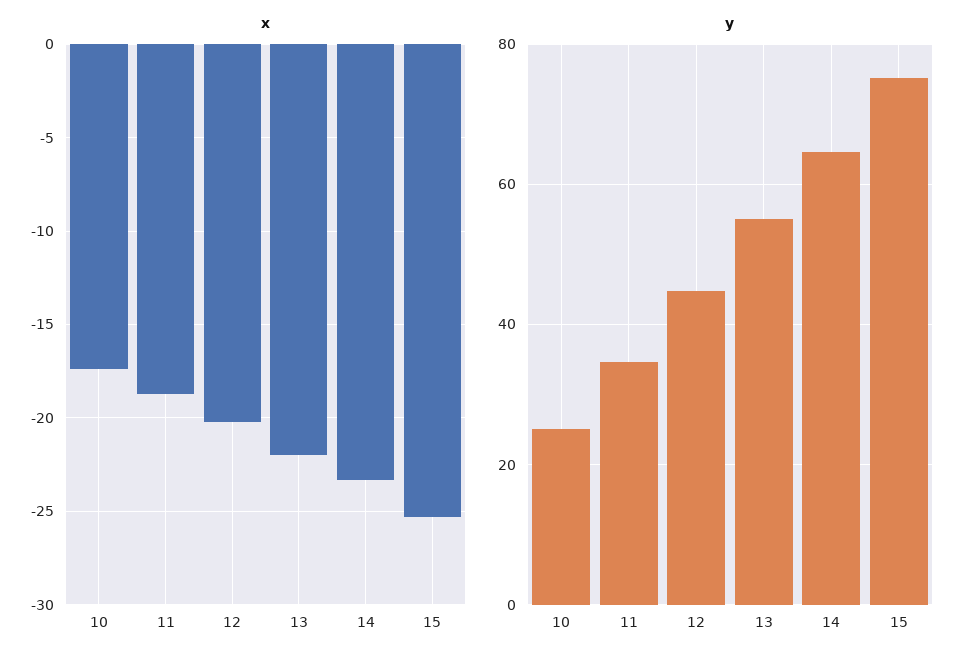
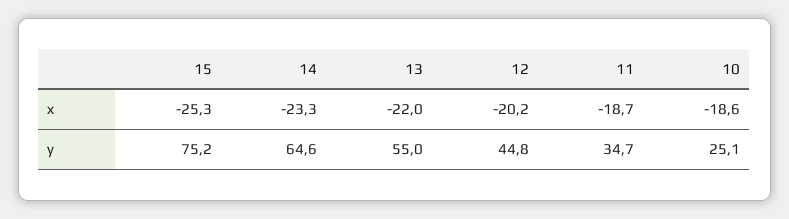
  {
    "x": {
-     "10": -17.5,
+     "10": -18.6,
      "11": -18.7,
      "12": -20.2,
      "13": -22,
      "14": -23.3,
      "15": -25.3
    },
    "y": {
      "10": 25.1,
      "11": 34.7,
      "12": 44.8,
      "13": 55,
      "14": 64.6,
      "15": 75.2
    }
  }

